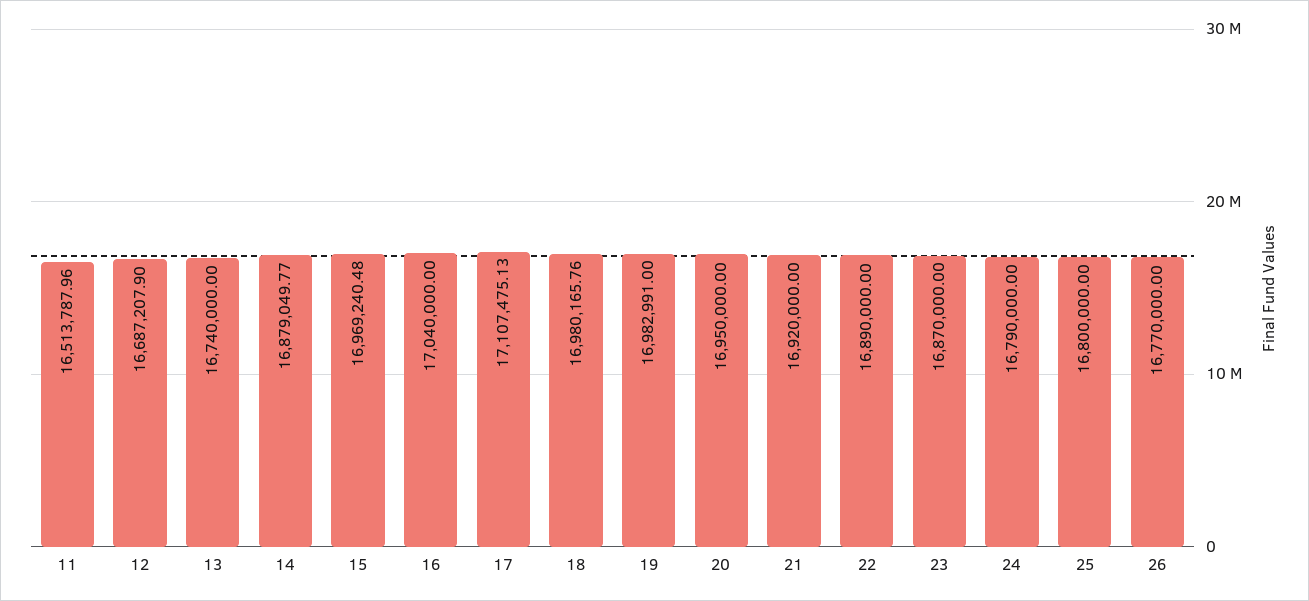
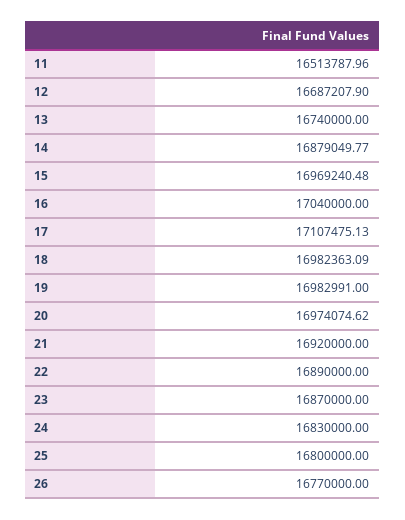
  {
    "11": 16513787.96,
    "12": 16687207.9,
    "13": 16740000,
    "14": 16879049.77,
    "15": 16969240.48,
    "16": 17040000,
    "17": 17107475.13,
-   "18": 16980165.76,
+   "18": 16982363.09,
    "19": 16982991,
-   "20": 16950000,
+   "20": 16974074.62,
    "21": 16920000,
    "22": 16890000,
    "23": 16870000,
-   "24": 16790000,
+   "24": 16830000,
    "25": 16800000,
    "26": 16770000
  }

